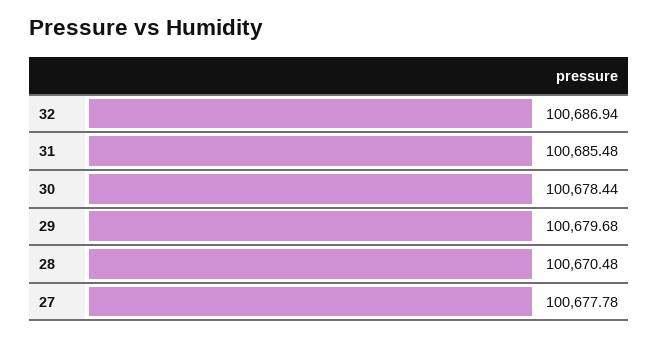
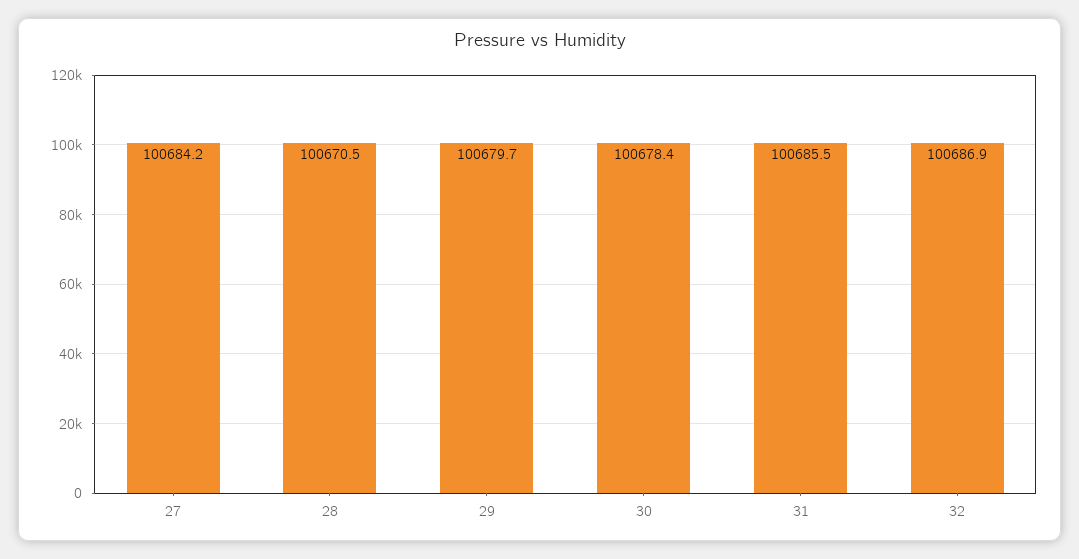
  {
    "32": 100686.94,
    "31": 100685.48,
    "30": 100678.44,
    "29": 100679.68,
    "28": 100670.48,
-   "27": 100677.78
+   "27": 100684.2
  }

